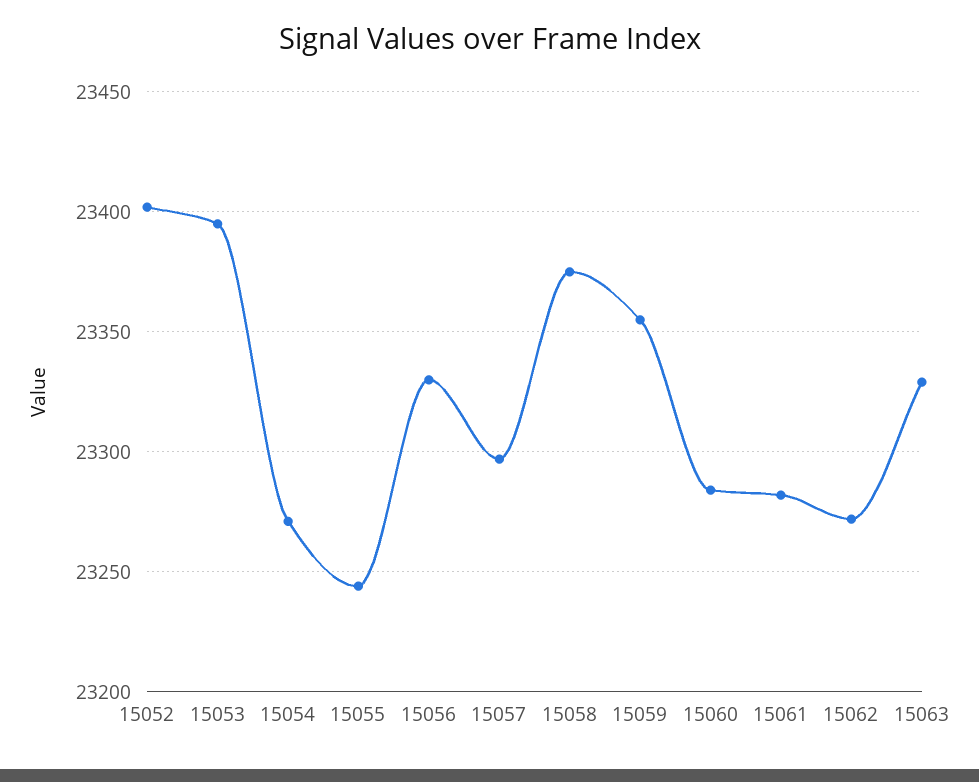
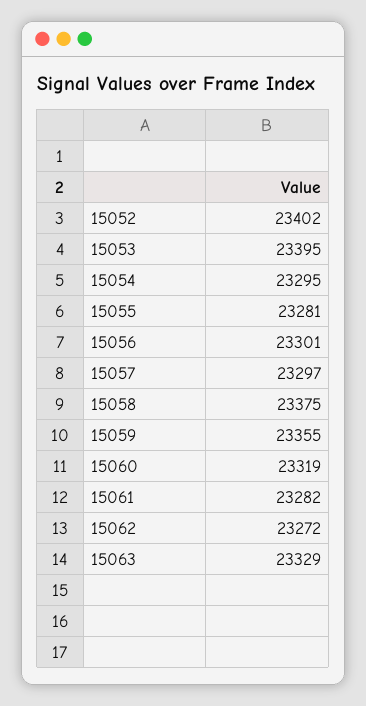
  {
    "15052": 23402,
    "15053": 23395,
-   "15054": 23270,
+   "15054": 23295,
-   "15055": 23245,
+   "15055": 23281,
-   "15056": 23330,
+   "15056": 23301,
    "15057": 23297,
    "15058": 23375,
    "15059": 23355,
-   "15060": 23285,
+   "15060": 23319,
    "15061": 23282,
    "15062": 23272,
    "15063": 23329
  }

